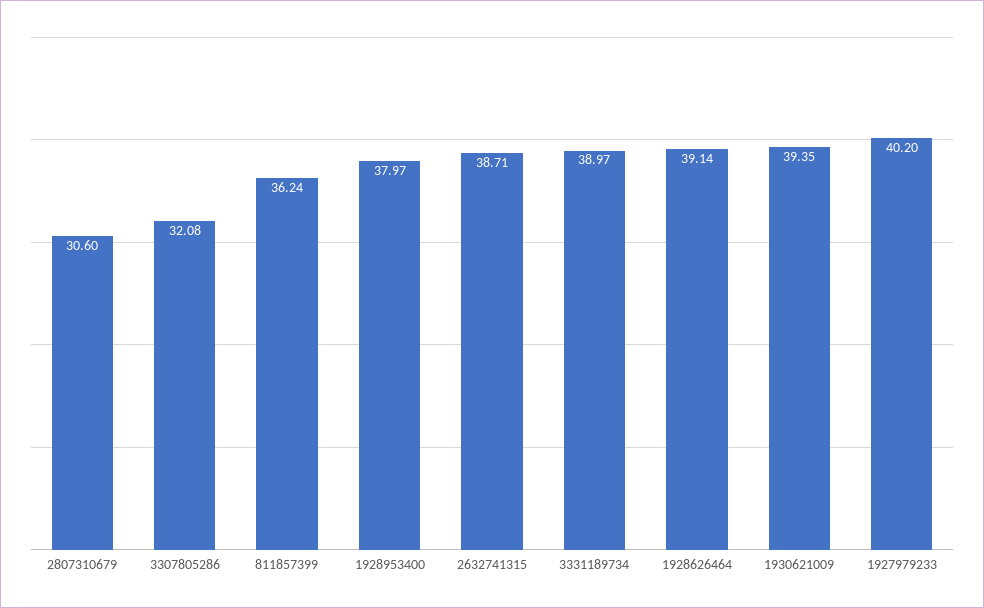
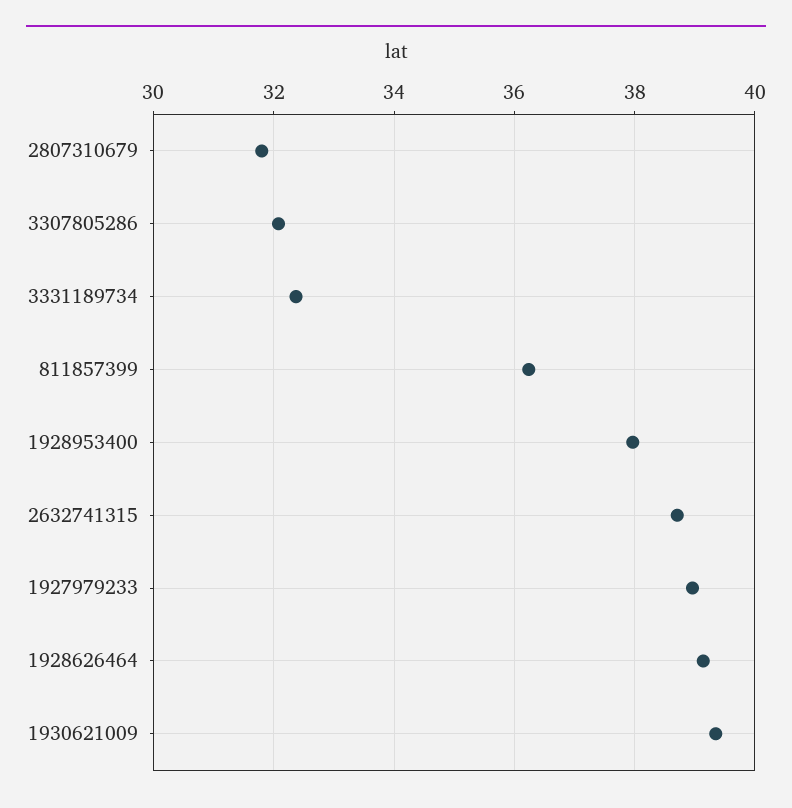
  {
-   "2807310679": 30.6,
+   "2807310679": 31.8,
    "3307805286": 32.08,
    "811857399": 36.24,
    "1928953400": 37.97,
    "2632741315": 38.71,
-   "3331189734": 38.97,
+   "3331189734": 32.4,
    "1928626464": 39.14,
    "1930621009": 39.35,
-   "1927979233": 40.2
+   "1927979233": 39
  }

